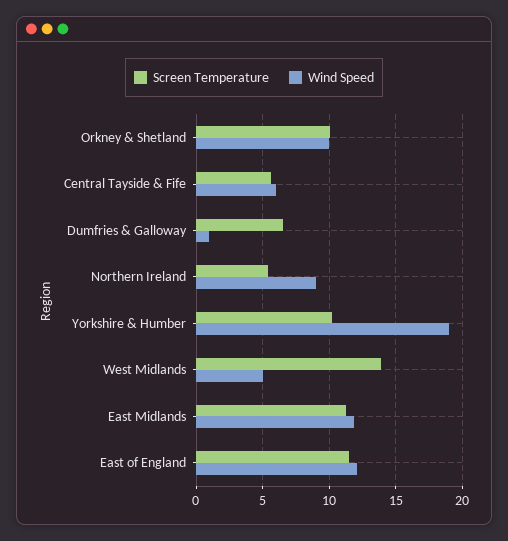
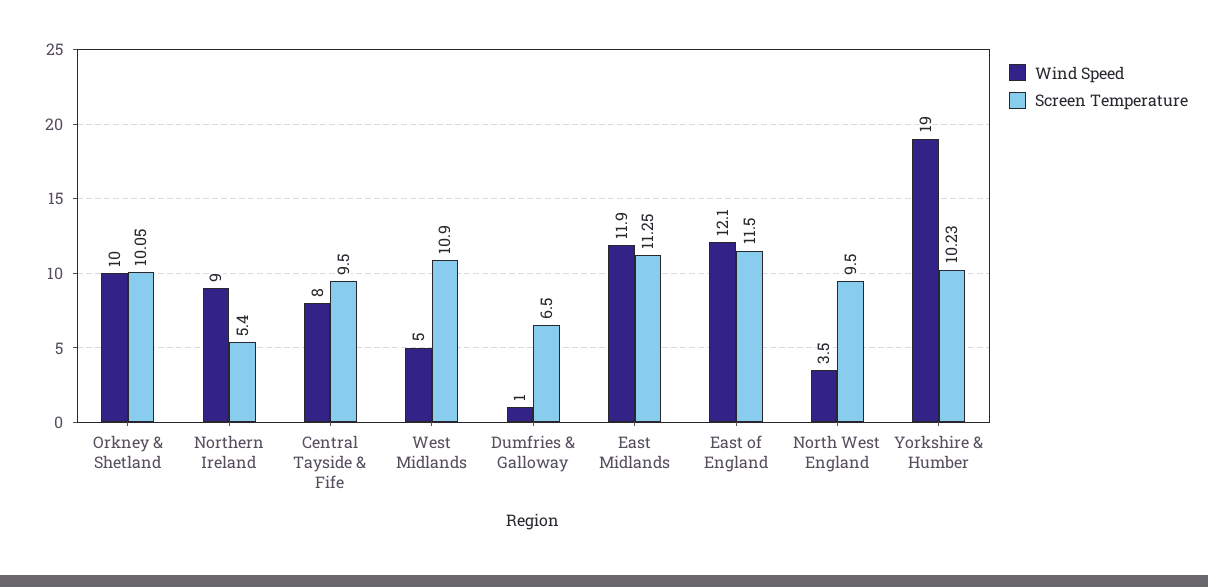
  {
    "Screen Temperature": {
      "Orkney & Shetland": 10.05,
-     "Central Tayside & Fife": 5.5,
+     "Central Tayside & Fife": 9.5,
      "Dumfries & Galloway": 6.5,
      "Northern Ireland": 5.4,
      "Yorkshire & Humber": 10.23,
-     "West Midlands": 14,
+     "West Midlands": 10.9,
      "East Midlands": 11.25,
-     "East of England": 11.5
+     "East of England": 11.5,
+     "North West England": 9.5
    },
    "Wind Speed": {
      "Orkney & Shetland": 10,
-     "Central Tayside & Fife": 6,
+     "Central Tayside & Fife": 8,
      "Dumfries & Galloway": 1,
      "Northern Ireland": 9,
      "Yorkshire & Humber": 19,
      "West Midlands": 5,
      "East Midlands": 11.9,
-     "East of England": 12.1
+     "East of England": 12.1,
+     "North West England": 3.5
    }
  }

